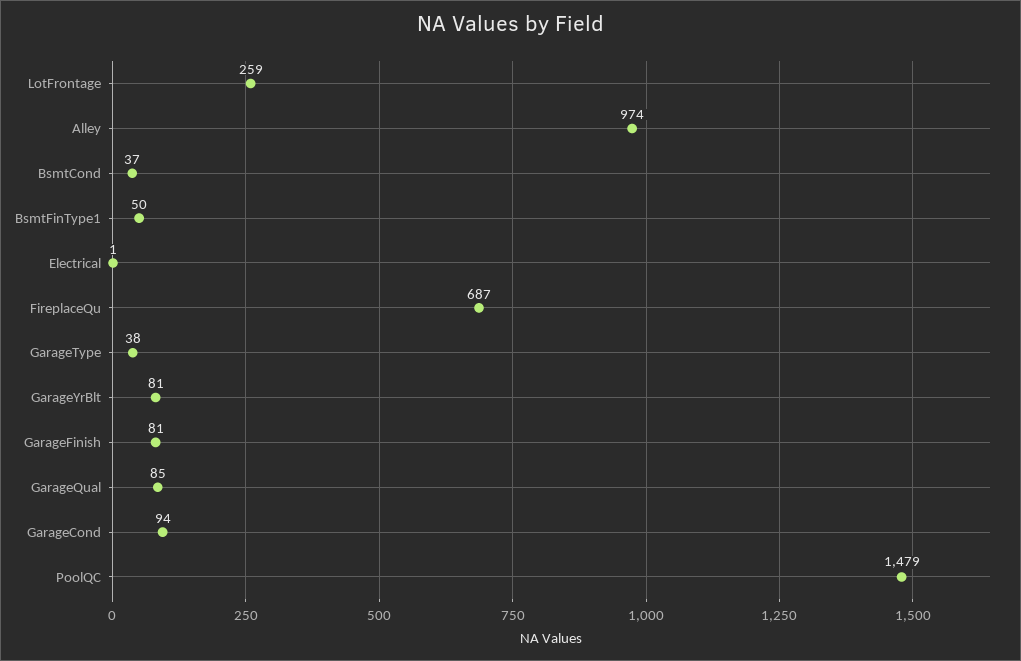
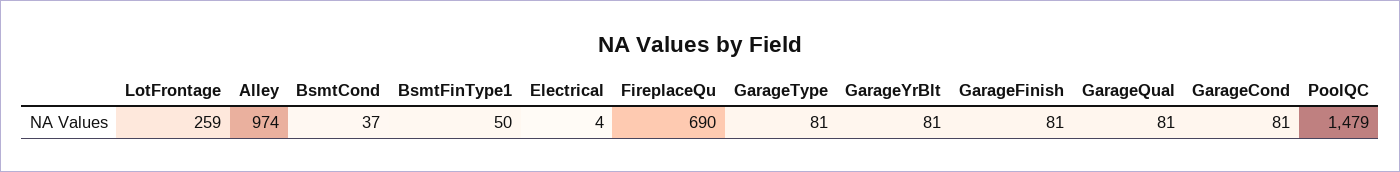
  {
    "LotFrontage": 259,
    "Alley": 974,
    "BsmtCond": 37,
    "BsmtFinType1": 50,
-   "Electrical": 1,
+   "Electrical": 4,
-   "FireplaceQu": 687,
+   "FireplaceQu": 690,
-   "GarageType": 38,
+   "GarageType": 81,
    "GarageYrBlt": 81,
    "GarageFinish": 81,
-   "GarageQual": 85,
+   "GarageQual": 81,
-   "GarageCond": 94,
+   "GarageCond": 81,
    "PoolQC": 1479
  }

